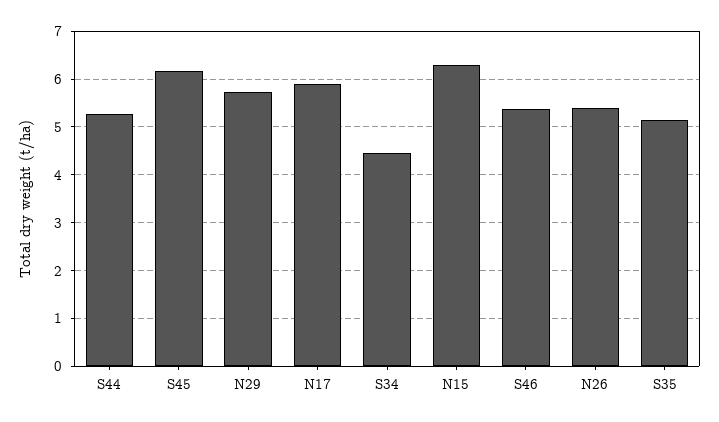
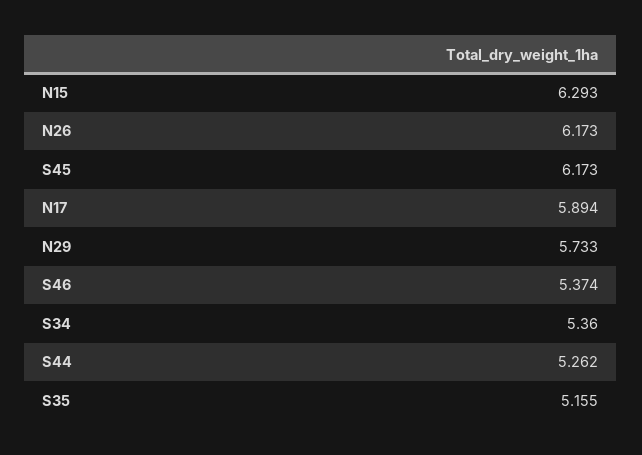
  {
    "S44": 5.262,
    "S45": 6.173,
    "N29": 5.733,
    "N17": 5.894,
-   "S34": 4.4,
+   "S34": 5.36,
    "N15": 6.293,
    "S46": 5.374,
-   "N26": 5.4,
+   "N26": 6.173,
    "S35": 5.155
  }

